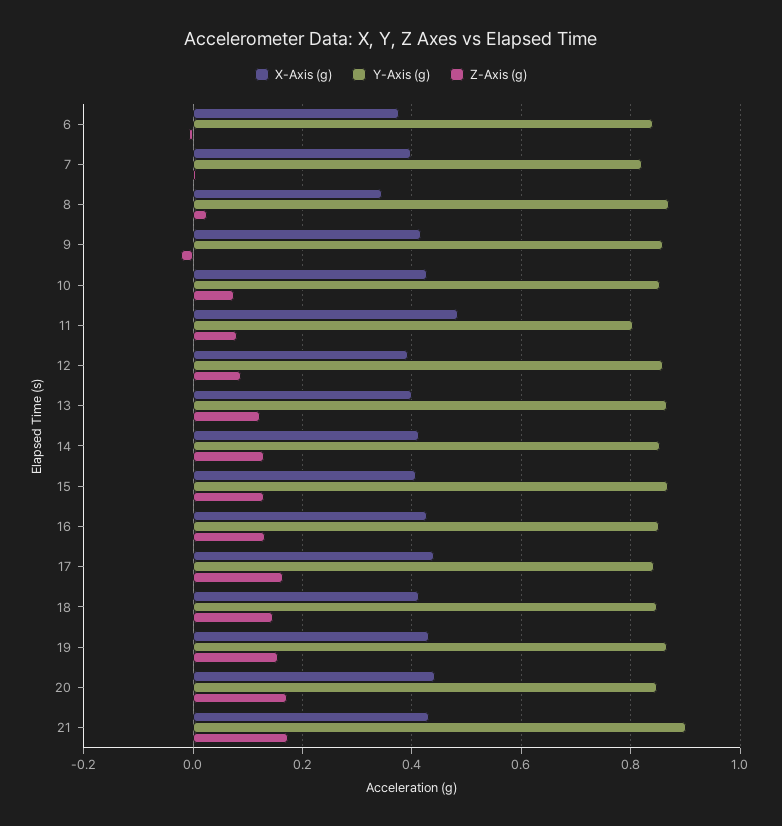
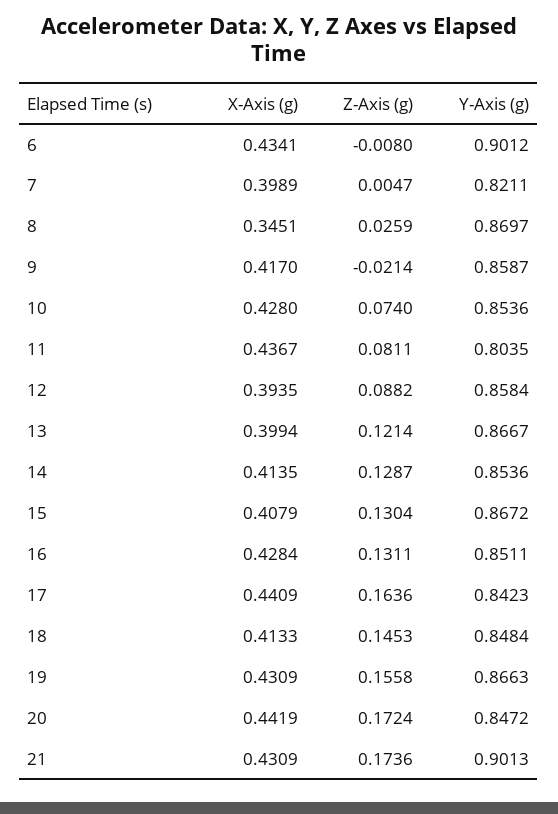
  {
    "X-Axis (g)": {
-     "6": 0.38,
+     "6": 0.4341,
      "7": 0.3989,
      "8": 0.3451,
      "9": 0.417,
      "10": 0.428,
-     "11": 0.48,
+     "11": 0.4367,
      "12": 0.3935,
      "13": 0.3994,
      "14": 0.4135,
      "15": 0.4079,
      "16": 0.4284,
      "17": 0.4409,
      "18": 0.4133,
      "19": 0.4309,
      "20": 0.4419,
      "21": 0.4309
    },
    "Y-Axis (g)": {
-     "6": 0.84,
+     "6": 0.9012,
      "7": 0.8211,
      "8": 0.8697,
      "9": 0.8587,
      "10": 0.8536,
      "11": 0.8035,
      "12": 0.8584,
      "13": 0.8667,
      "14": 0.8536,
      "15": 0.8672,
      "16": 0.8511,
      "17": 0.8423,
      "18": 0.8484,
      "19": 0.8663,
      "20": 0.8472,
      "21": 0.9013
    },
    "Z-Axis (g)": {
      "6": -0.008,
      "7": 0.0047,
      "8": 0.0259,
      "9": -0.0214,
      "10": 0.074,
      "11": 0.0811,
      "12": 0.0882,
      "13": 0.1214,
      "14": 0.1287,
      "15": 0.1304,
      "16": 0.1311,
      "17": 0.1636,
      "18": 0.1453,
      "19": 0.1558,
      "20": 0.1724,
      "21": 0.1736
    }
  }

